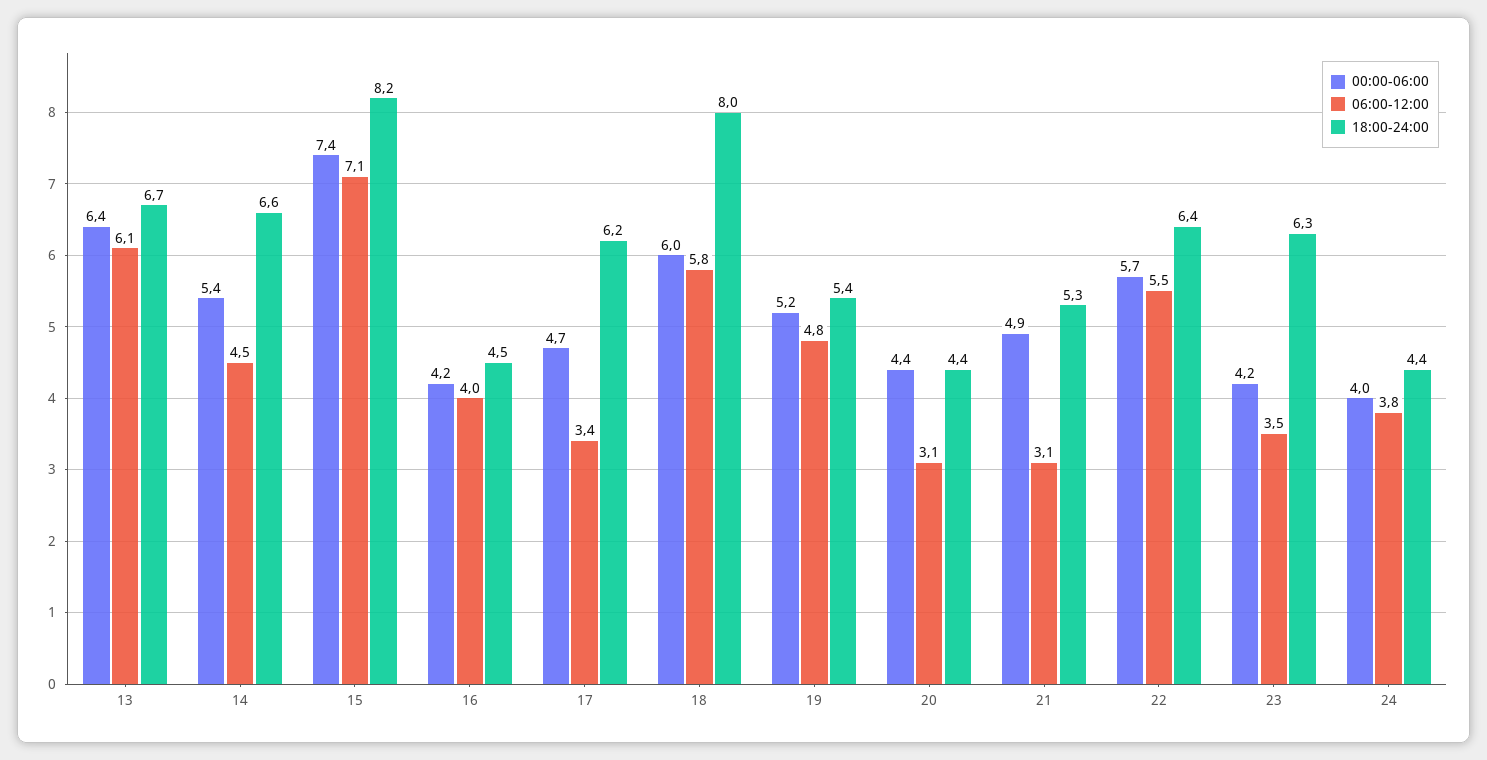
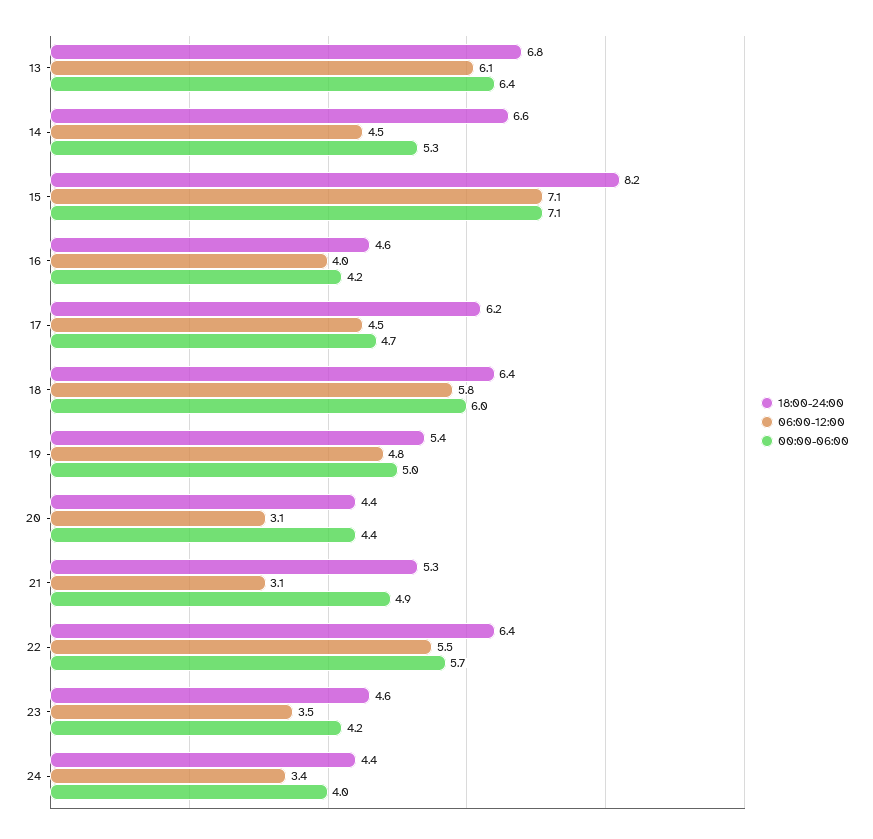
  {
    "00:00-06:00": {
      "13": 6.4,
-     "14": 5.4,
+     "14": 5.3,
-     "15": 7.4,
+     "15": 7.1,
      "16": 4.2,
      "17": 4.7,
      "18": 6,
-     "19": 5.2,
+     "19": 5,
      "20": 4.4,
      "21": 4.9,
      "22": 5.7,
      "23": 4.2,
      "24": 4
    },
    "06:00-12:00": {
      "13": 6.1,
      "14": 4.5,
      "15": 7.1,
      "16": 4,
-     "17": 3.4,
+     "17": 4.5,
      "18": 5.8,
      "19": 4.8,
      "20": 3.1,
      "21": 3.1,
      "22": 5.5,
      "23": 3.5,
-     "24": 3.8
+     "24": 3.4
    },
    "18:00-24:00": {
-     "13": 6.7,
+     "13": 6.8,
      "14": 6.6,
      "15": 8.2,
-     "16": 4.5,
+     "16": 4.6,
      "17": 6.2,
-     "18": 8,
+     "18": 6.4,
      "19": 5.4,
      "20": 4.4,
      "21": 5.3,
      "22": 6.4,
-     "23": 6.3,
+     "23": 4.6,
      "24": 4.4
    }
  }

